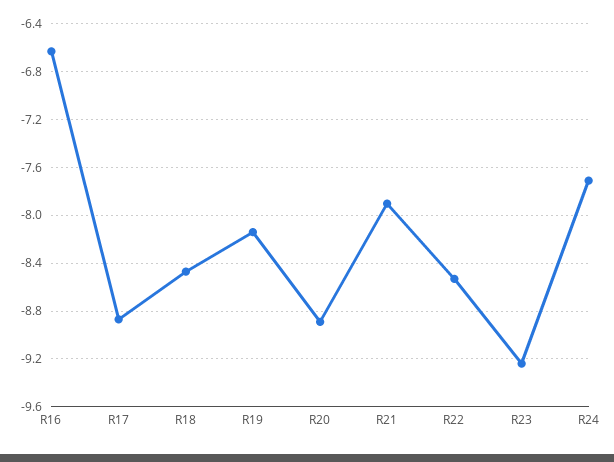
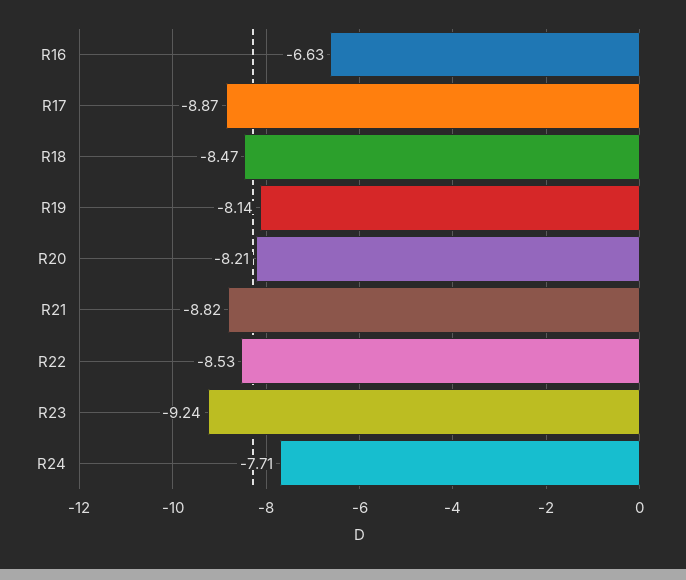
  {
    "R16": -6.63,
    "R17": -8.87,
    "R18": -8.47,
    "R19": -8.14,
-   "R20": -8.9,
+   "R20": -8.21,
-   "R21": -7.9,
+   "R21": -8.82,
    "R22": -8.53,
    "R23": -9.24,
    "R24": -7.71
  }

